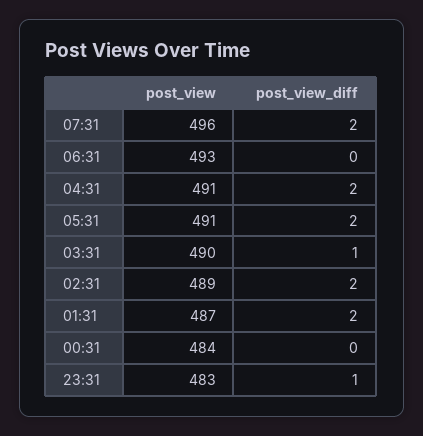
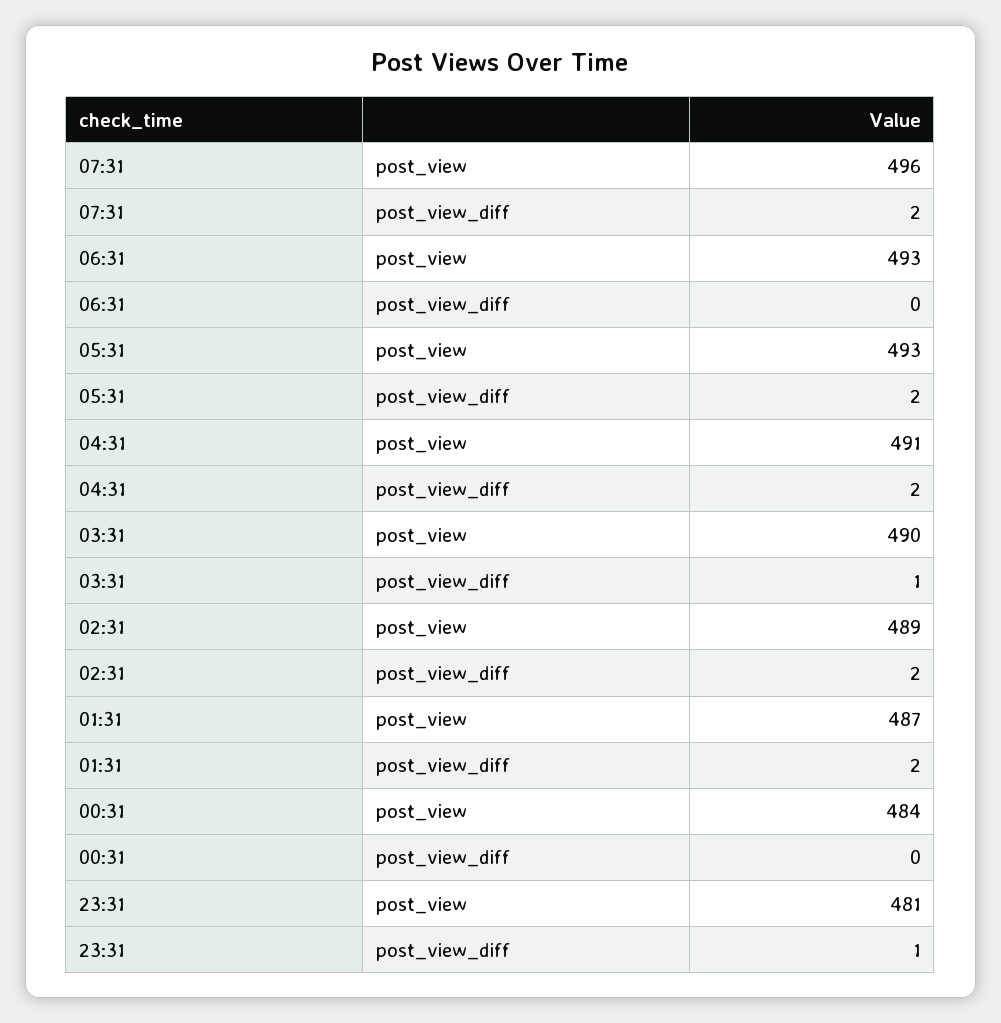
  {
    "post_view": {
      "07:31": 496,
      "06:31": 493,
      "04:31": 491,
-     "05:31": 491,
+     "05:31": 493,
      "03:31": 490,
      "02:31": 489,
      "01:31": 487,
      "00:31": 484,
-     "23:31": 483
+     "23:31": 481
    },
    "post_view_diff": {
      "07:31": 2,
      "06:31": 0,
      "04:31": 2,
      "05:31": 2,
      "03:31": 1,
      "02:31": 2,
      "01:31": 2,
      "00:31": 0,
      "23:31": 1
    }
  }

